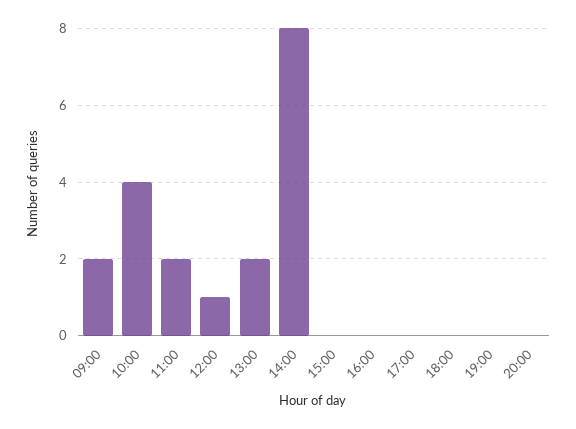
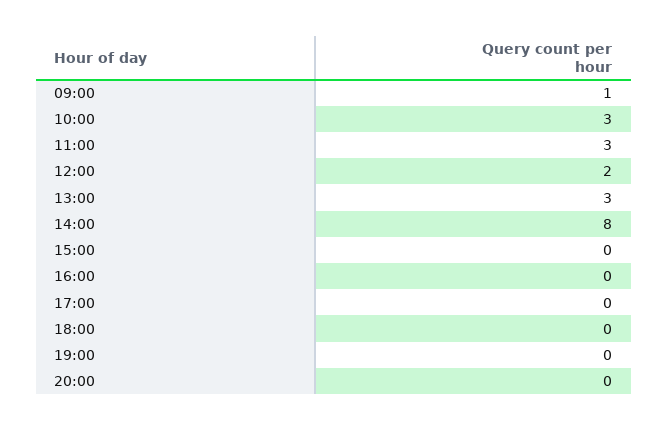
  {
-   "09:00": 2,
+   "09:00": 1,
-   "10:00": 4,
+   "10:00": 3,
-   "11:00": 2,
+   "11:00": 3,
-   "12:00": 1,
+   "12:00": 2,
-   "13:00": 2,
+   "13:00": 3,
    "14:00": 8,
    "15:00": 0,
    "16:00": 0,
    "17:00": 0,
    "18:00": 0,
    "19:00": 0,
    "20:00": 0
  }

